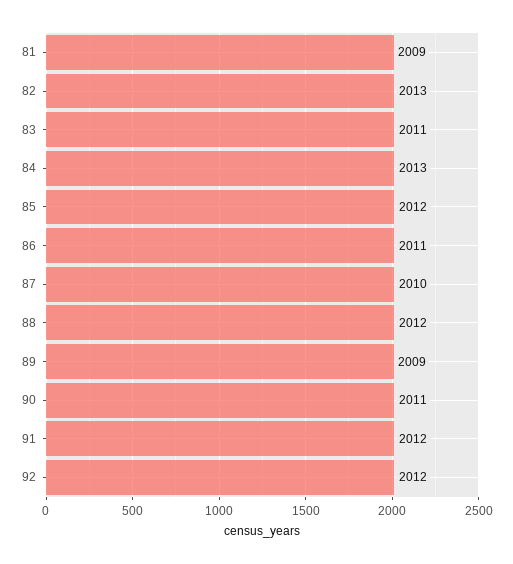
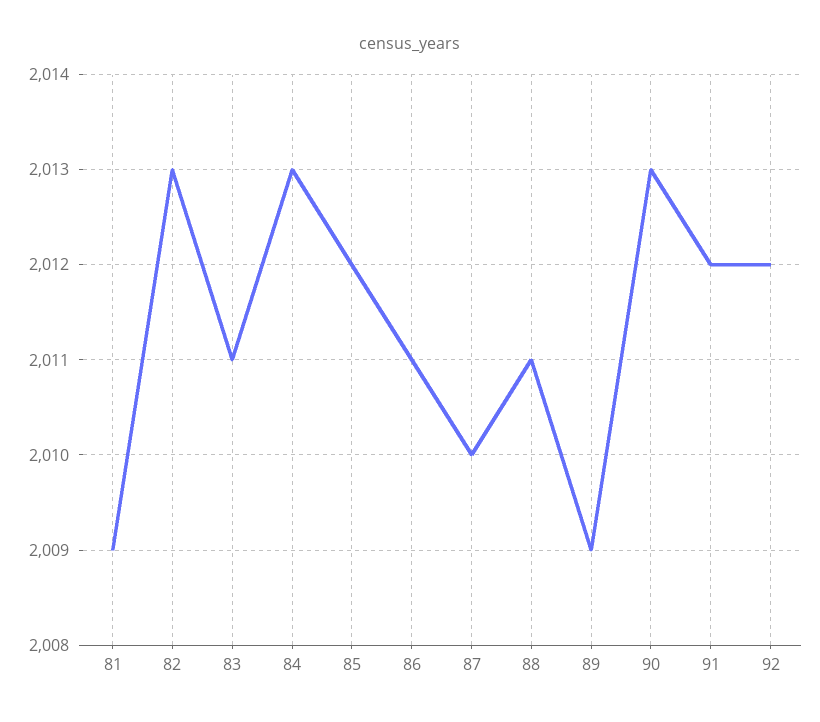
  {
    "81": 2009,
    "82": 2013,
    "83": 2011,
    "84": 2013,
    "85": 2012,
    "86": 2011,
    "87": 2010,
-   "88": 2012,
+   "88": 2011,
    "89": 2009,
-   "90": 2011,
+   "90": 2013,
    "91": 2012,
    "92": 2012
  }

